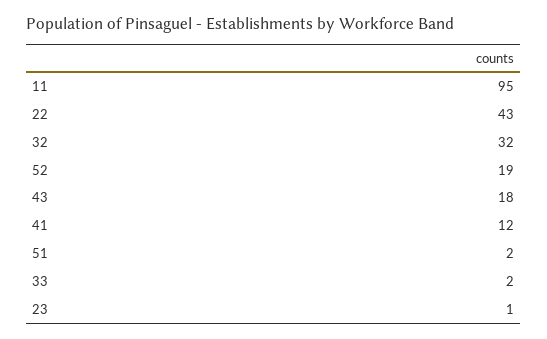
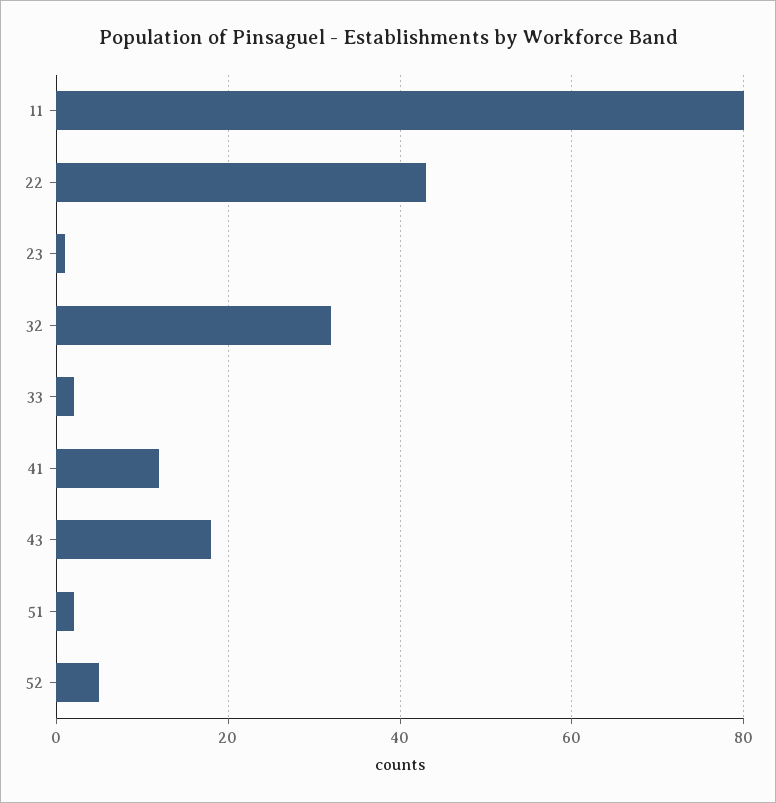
  {
-   "11": 95,
+   "11": 80,
    "22": 43,
    "32": 32,
-   "52": 19,
+   "52": 5,
    "43": 18,
    "41": 12,
    "51": 2,
    "33": 2,
    "23": 1
  }

